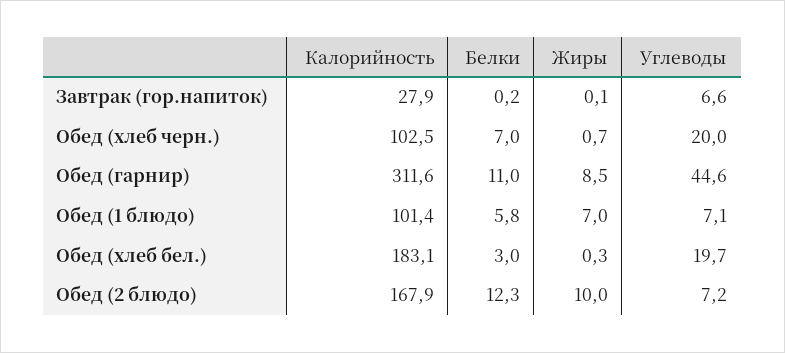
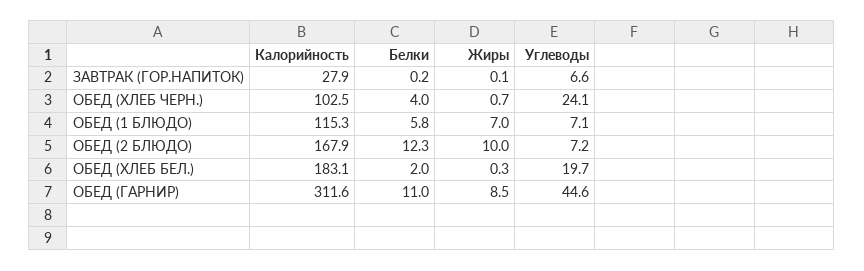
  {
    "Калорийность": {
      "Завтрак (гор.напиток)": 27.9,
      "Обед (хлеб черн.)": 102.5,
      "Обед (гарнир)": 311.6,
-     "Обед (1 блюдо)": 101.4,
+     "Обед (1 блюдо)": 115.3,
      "Обед (хлеб бел.)": 183.1,
      "Обед (2 блюдо)": 167.9
    },
    "Белки": {
      "Завтрак (гор.напиток)": 0.2,
-     "Обед (хлеб черн.)": 7,
+     "Обед (хлеб черн.)": 4,
      "Обед (гарнир)": 11,
      "Обед (1 блюдо)": 5.8,
-     "Обед (хлеб бел.)": 3,
+     "Обед (хлеб бел.)": 2,
      "Обед (2 блюдо)": 12.3
    },
    "Жиры": {
      "Завтрак (гор.напиток)": 0.1,
      "Обед (хлеб черн.)": 0.7,
      "Обед (гарнир)": 8.5,
      "Обед (1 блюдо)": 7,
      "Обед (хлеб бел.)": 0.3,
      "Обед (2 блюдо)": 10
    },
    "Углеводы": {
      "Завтрак (гор.напиток)": 6.6,
-     "Обед (хлеб черн.)": 20,
+     "Обед (хлеб черн.)": 24.1,
      "Обед (гарнир)": 44.6,
      "Обед (1 блюдо)": 7.1,
      "Обед (хлеб бел.)": 19.7,
      "Обед (2 блюдо)": 7.2
    }
  }

